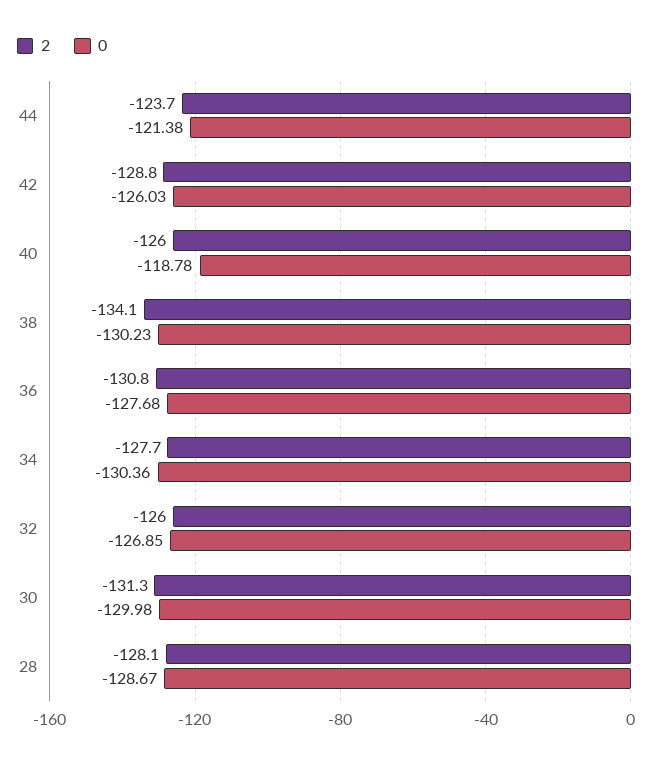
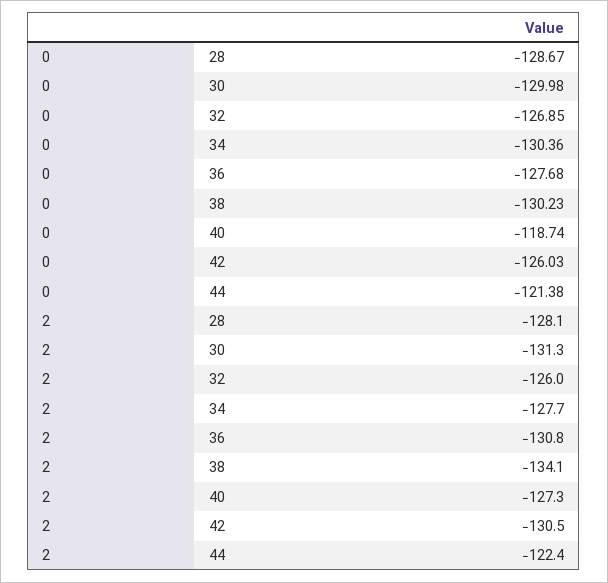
  {
    "2": {
-     "44": -123.7,
+     "44": -122.4,
-     "42": -128.8,
+     "42": -130.5,
-     "40": -126,
+     "40": -127.3,
      "38": -134.1,
      "36": -130.8,
      "34": -127.7,
      "32": -126,
      "30": -131.3,
      "28": -128.1
    },
    "0": {
      "44": -121.38,
      "42": -126.03,
-     "40": -118.78,
+     "40": -118.74,
      "38": -130.23,
      "36": -127.68,
      "34": -130.36,
      "32": -126.85,
      "30": -129.98,
      "28": -128.67
    }
  }

